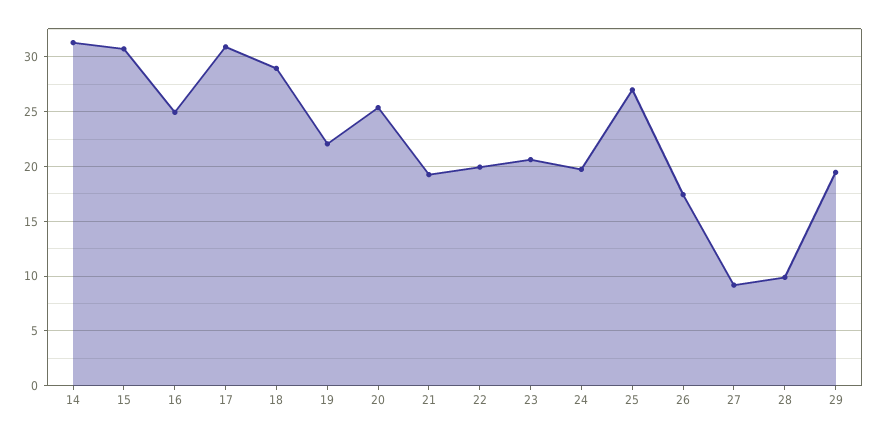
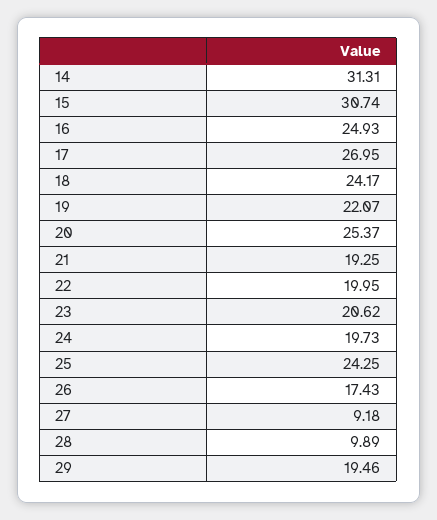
  {
    "14": 31.31,
    "15": 30.74,
    "16": 24.93,
-   "17": 31,
+   "17": 26.95,
-   "18": 29,
+   "18": 24.17,
    "19": 22.07,
    "20": 25.37,
    "21": 19.25,
    "22": 19.95,
    "23": 20.62,
    "24": 19.73,
-   "25": 27,
+   "25": 24.25,
    "26": 17.43,
    "27": 9.18,
    "28": 9.89,
    "29": 19.46
  }

